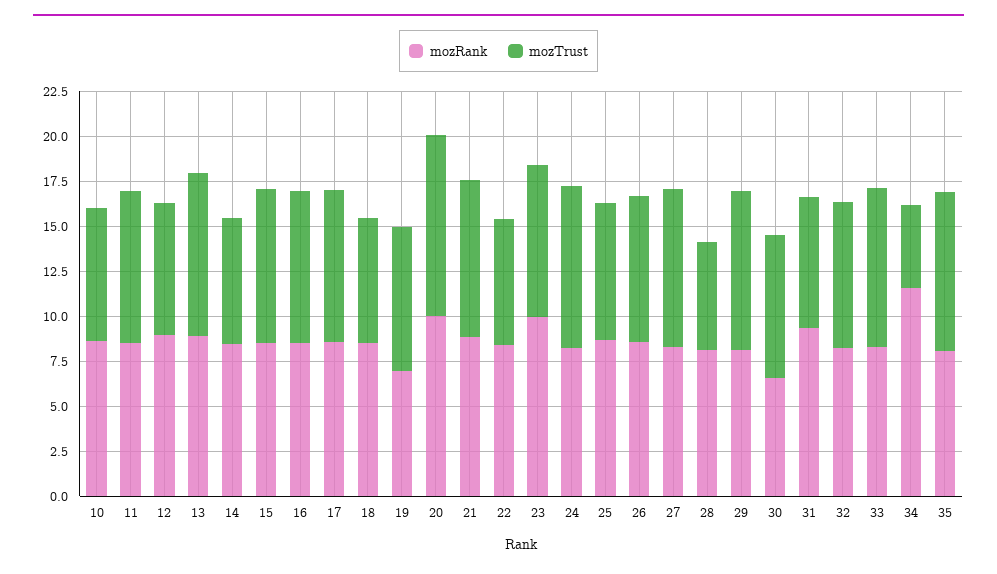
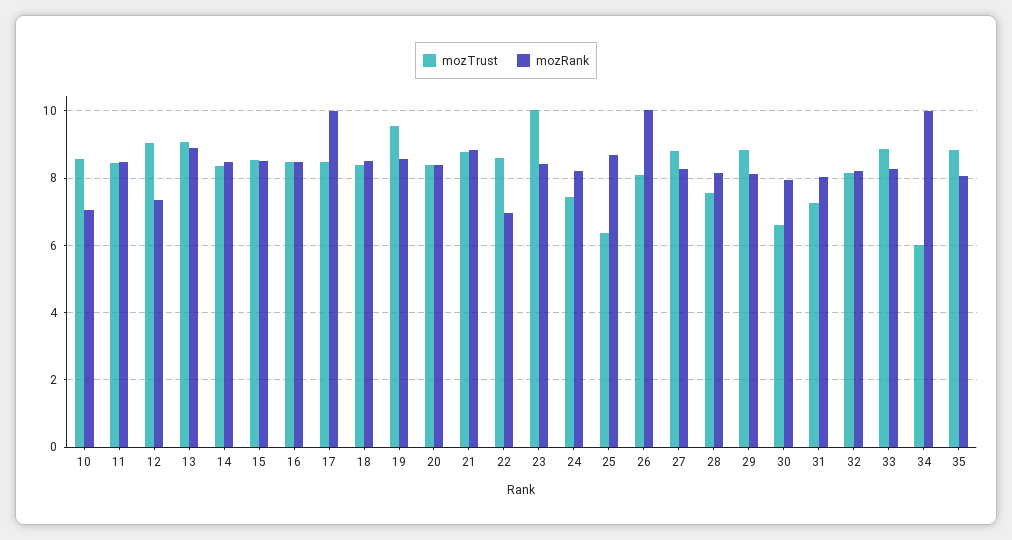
  {
    "mozRank": {
-     "10": 8.5,
+     "10": 7,
      "11": 8.4,
-     "12": 9,
+     "12": 7.4,
      "13": 8.8,
      "14": 8.4,
      "15": 8.6,
      "16": 8.4,
-     "17": 8.5,
+     "17": 10,
      "18": 8.6,
-     "19": 7,
+     "19": 8.6,
-     "20": 10,
+     "20": 8.4,
      "21": 8.8,
-     "22": 8.5,
+     "22": 7,
-     "23": 10,
+     "23": 8.4,
      "24": 8.2,
      "25": 8.8,
-     "26": 8.5,
+     "26": 10,
      "27": 8.2,
      "28": 8.2,
      "29": 8.2,
-     "30": 6.5,
+     "30": 8,
-     "31": 9.5,
+     "31": 8,
      "32": 8.2,
      "33": 8.2,
-     "34": 11.5,
+     "34": 10,
      "35": 8
    },
    "mozTrust": {
-     "10": 7.5,
+     "10": 8.6,
      "11": 8.4,
-     "12": 7.5,
+     "12": 9,
      "13": 9,
-     "14": 7,
+     "14": 8.4,
      "15": 8.6,
      "16": 8.4,
      "17": 8.4,
-     "18": 7,
+     "18": 8.4,
-     "19": 8,
+     "19": 9.6,
-     "20": 10,
+     "20": 8.4,
      "21": 8.8,
-     "22": 7,
+     "22": 8.6,
-     "23": 8.5,
+     "23": 10,
-     "24": 9,
+     "24": 7.4,
-     "25": 7.5,
+     "25": 6.4,
      "26": 8,
      "27": 8.8,
-     "28": 6,
+     "28": 7.6,
      "29": 8.8,
-     "30": 8,
+     "30": 6.6,
      "31": 7.2,
      "32": 8.2,
      "33": 8.8,
-     "34": 4.5,
+     "34": 6,
      "35": 8.8
    }
  }

